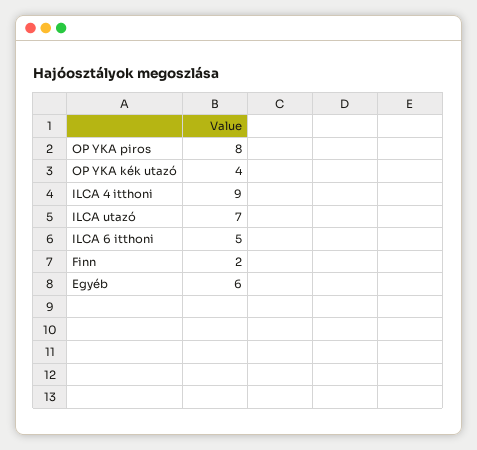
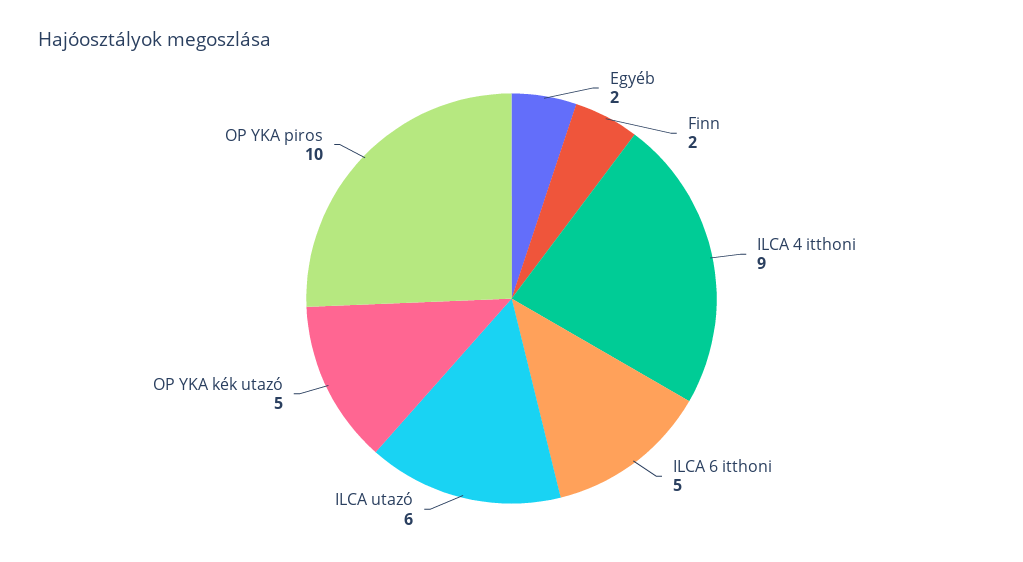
  {
-   "OP YKA piros": 8,
+   "OP YKA piros": 10,
-   "OP YKA kék utazó": 4,
+   "OP YKA kék utazó": 5,
    "ILCA 4 itthoni": 9,
-   "ILCA utazó": 7,
+   "ILCA utazó": 6,
    "ILCA 6 itthoni": 5,
    "Finn": 2,
-   "Egyéb": 6
+   "Egyéb": 2
  }

